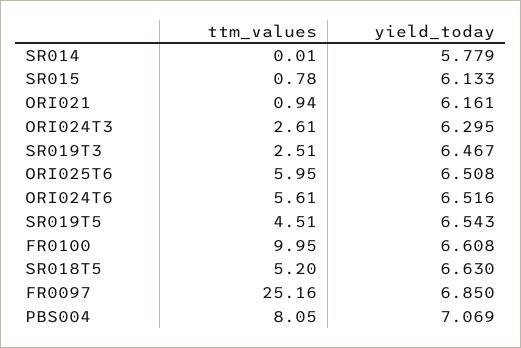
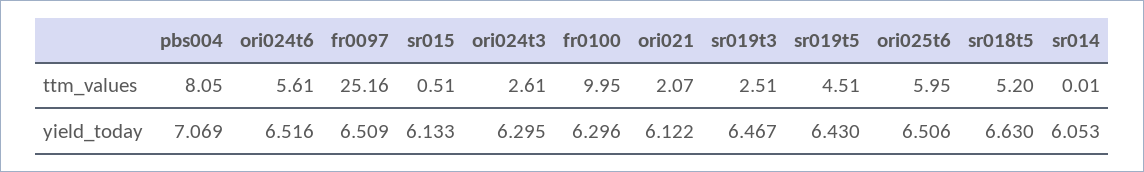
  {
    "ttm_values": {
      "SR014": 0.01,
-     "SR015": 0.78,
+     "SR015": 0.51,
-     "ORI021": 0.94,
+     "ORI021": 2.07,
      "ORI024T3": 2.61,
      "SR019T3": 2.51,
      "ORI025T6": 5.95,
      "ORI024T6": 5.61,
      "SR019T5": 4.51,
      "FR0100": 9.95,
      "SR018T5": 5.2,
      "FR0097": 25.16,
      "PBS004": 8.05
    },
    "yield_today": {
-     "SR014": 5.779,
+     "SR014": 6.053,
      "SR015": 6.133,
-     "ORI021": 6.161,
+     "ORI021": 6.122,
      "ORI024T3": 6.295,
      "SR019T3": 6.467,
-     "ORI025T6": 6.508,
+     "ORI025T6": 6.506,
      "ORI024T6": 6.516,
-     "SR019T5": 6.543,
+     "SR019T5": 6.43,
-     "FR0100": 6.608,
+     "FR0100": 6.296,
      "SR018T5": 6.63,
-     "FR0097": 6.85,
+     "FR0097": 6.509,
      "PBS004": 7.069
    }
  }

